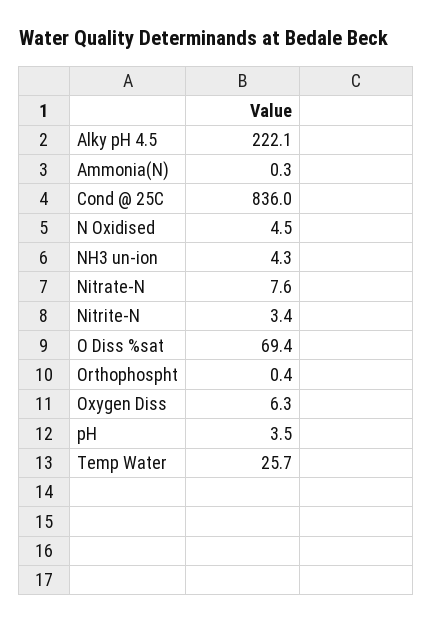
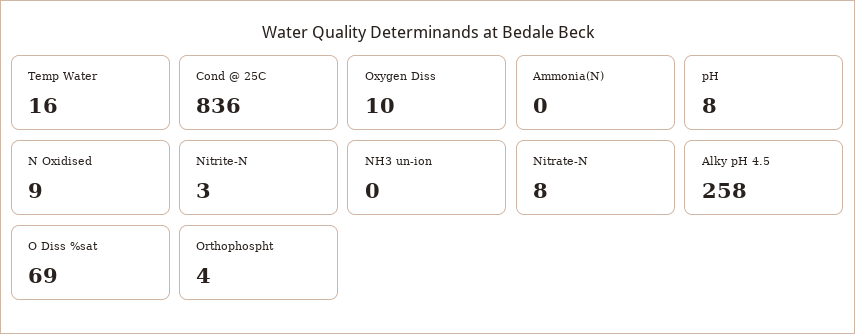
  {
-   "Alky pH 4.5": 222.1,
+   "Alky pH 4.5": 258,
    "Ammonia(N)": 0.3,
    "Cond @ 25C": 836,
-   "N Oxidised": 4.5,
+   "N Oxidised": 9,
-   "NH3 un-ion": 4.3,
+   "NH3 un-ion": 0,
    "Nitrate-N": 7.6,
    "Nitrite-N": 3.4,
    "O Diss %sat": 69.4,
-   "Orthophospht": 0.4,
+   "Orthophospht": 4,
-   "Oxygen Diss": 6.3,
+   "Oxygen Diss": 10,
-   "pH": 3.5,
+   "pH": 8,
-   "Temp Water": 25.7
+   "Temp Water": 16
  }

